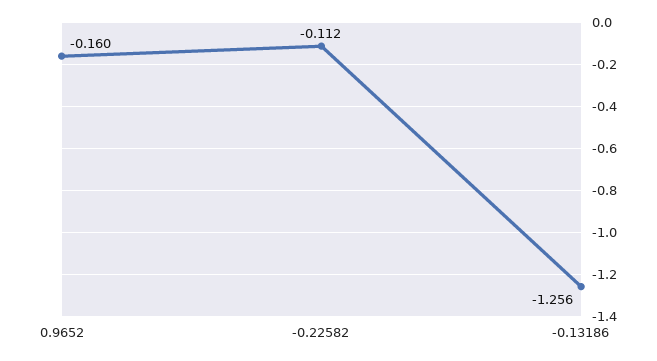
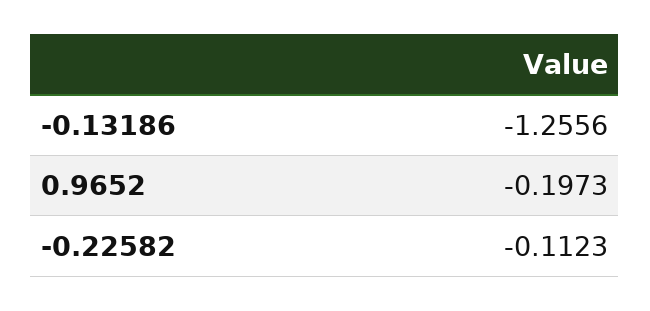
  {
-   "0.9652": -0.16,
+   "0.9652": -0.1973,
    "-0.22582": -0.1123,
    "-0.13186": -1.2556
  }

